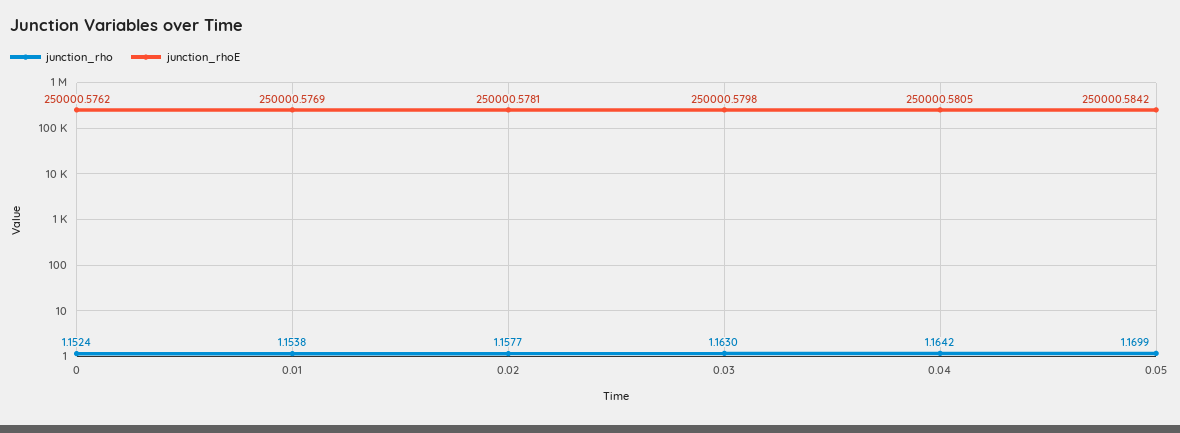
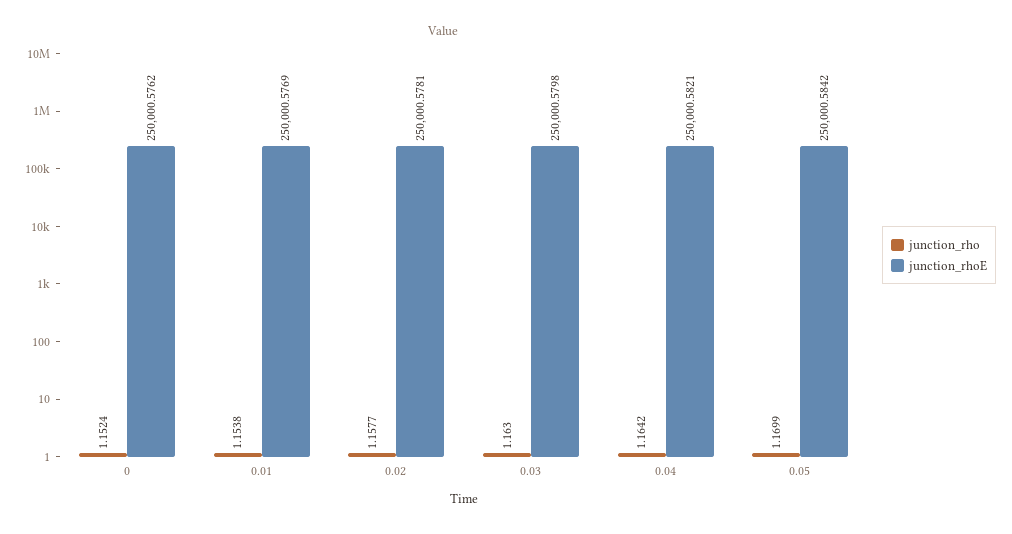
  {
    "junction_rho": {
      "0": 1.1524,
      "0.01": 1.1538,
      "0.02": 1.1577,
      "0.03": 1.163,
      "0.04": 1.1642,
      "0.05": 1.1699
    },
    "junction_rhoE": {
      "0": 250000.5762,
      "0.01": 250000.5769,
      "0.02": 250000.5781,
      "0.03": 250000.5798,
-     "0.04": 250000.5805,
+     "0.04": 250000.5821,
      "0.05": 250000.5842
    }
  }

